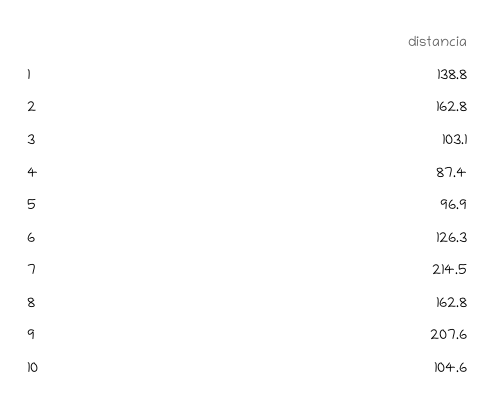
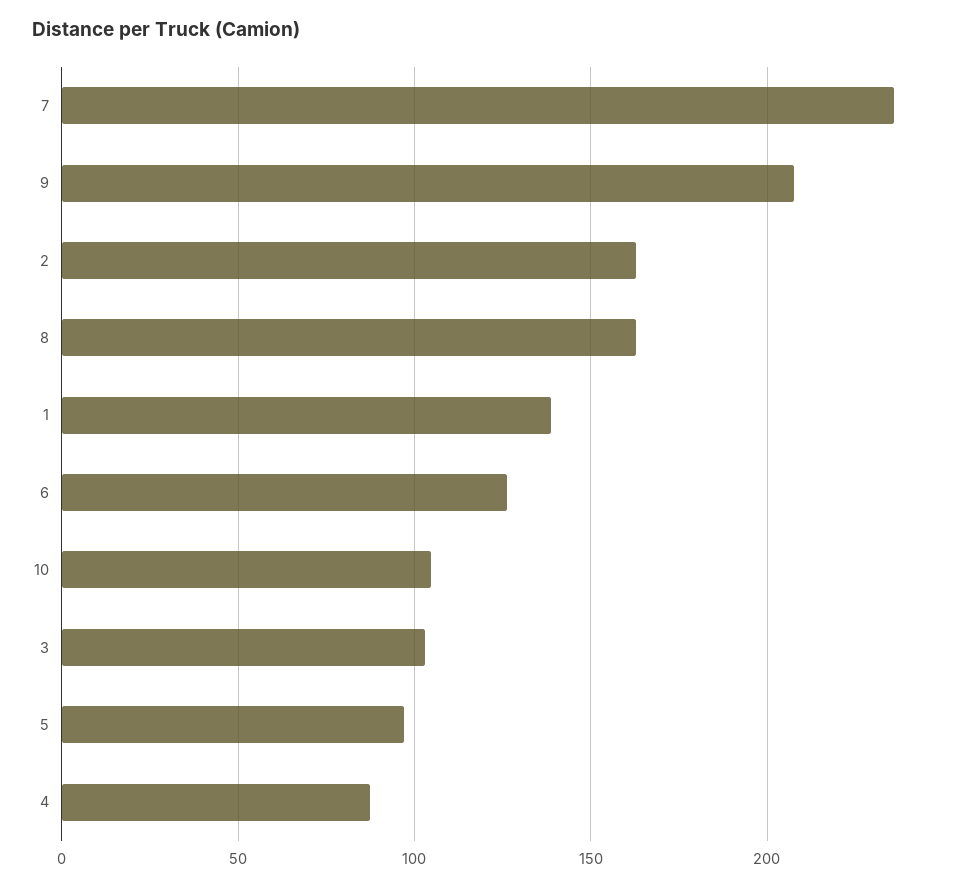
  {
    "1": 138.8,
    "2": 162.8,
    "3": 103.1,
    "4": 87.4,
    "5": 96.9,
    "6": 126.3,
-   "7": 214.5,
+   "7": 235,
    "8": 162.8,
    "9": 207.6,
    "10": 104.6
  }

